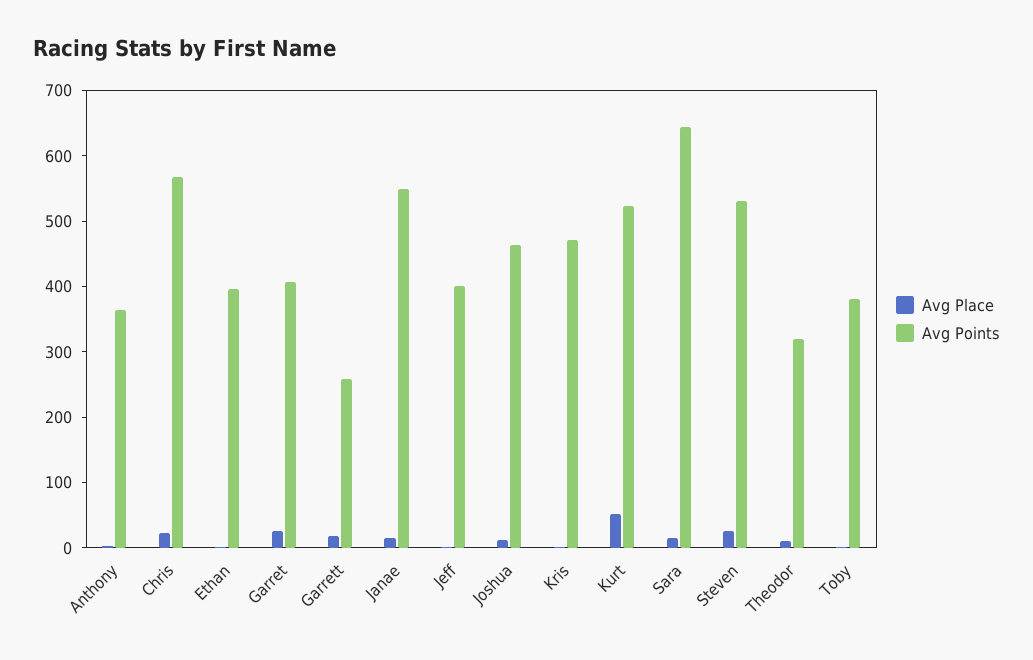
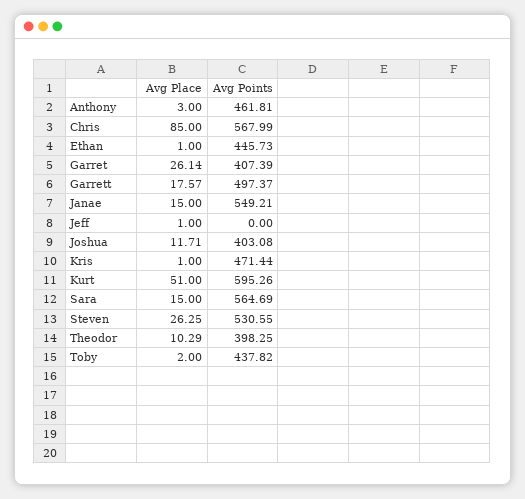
  {
    "Avg Place": {
      "Anthony": 3,
-     "Chris": 20,
+     "Chris": 85,
      "Ethan": 1,
      "Garret": 26.14,
      "Garrett": 17.57,
      "Janae": 15,
      "Jeff": 1,
      "Joshua": 11.71,
      "Kris": 1,
      "Kurt": 51,
      "Sara": 15,
      "Steven": 26.25,
      "Theodor": 10.29,
      "Toby": 2
    },
    "Avg Points": {
-     "Anthony": 360,
+     "Anthony": 461.81,
      "Chris": 567.99,
-     "Ethan": 400,
+     "Ethan": 445.73,
      "Garret": 407.39,
-     "Garrett": 260,
+     "Garrett": 497.37,
      "Janae": 549.21,
-     "Jeff": 400,
+     "Jeff": 0,
-     "Joshua": 460,
+     "Joshua": 403.08,
      "Kris": 471.44,
-     "Kurt": 520,
+     "Kurt": 595.26,
-     "Sara": 640,
+     "Sara": 564.69,
      "Steven": 530.55,
-     "Theodor": 320,
+     "Theodor": 398.25,
-     "Toby": 380
+     "Toby": 437.82
    }
  }

